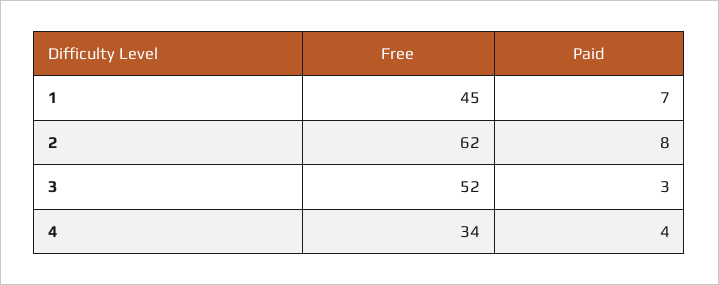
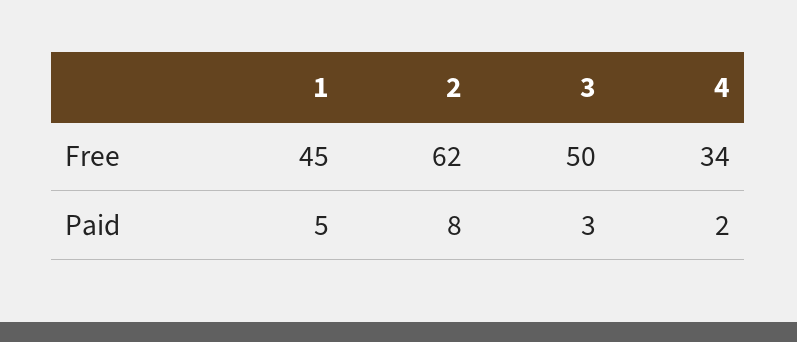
  {
    "Free": {
      "1": 45,
      "2": 62,
-     "3": 52,
+     "3": 50,
      "4": 34
    },
    "Paid": {
-     "1": 7,
+     "1": 5,
      "2": 8,
      "3": 3,
-     "4": 4
+     "4": 2
    }
  }

